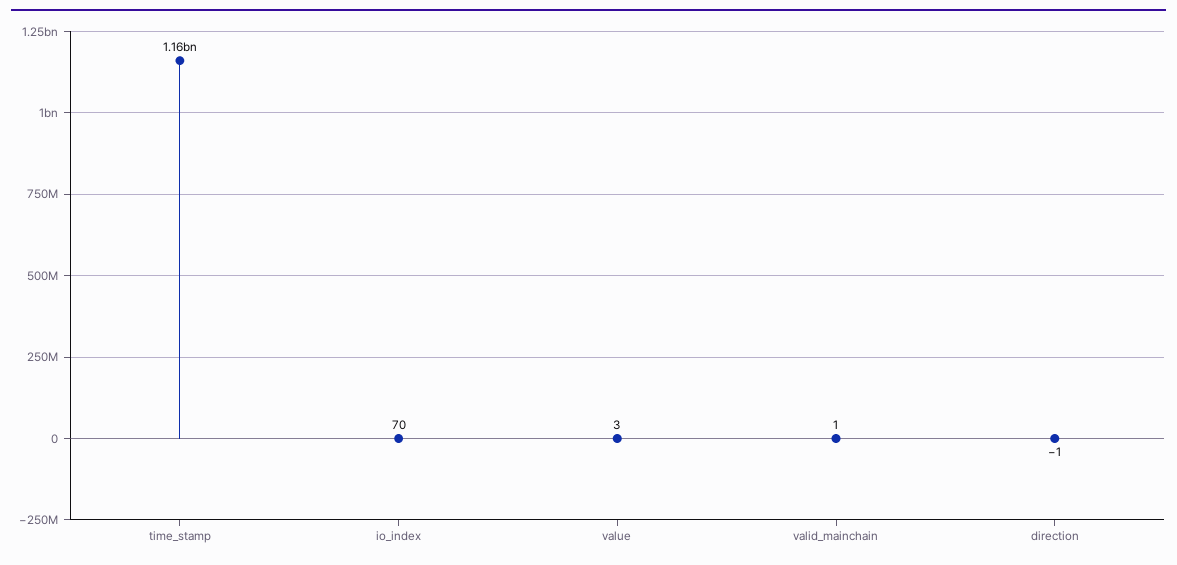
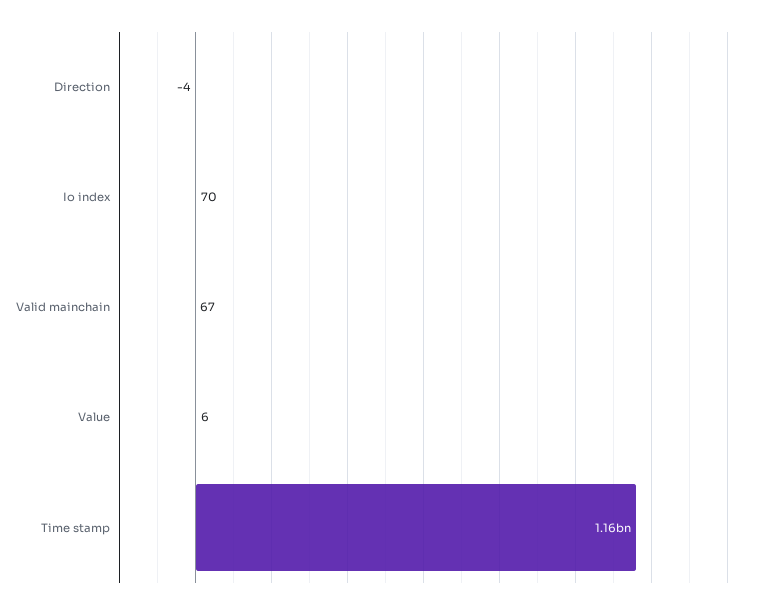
  {
    "time_stamp": 1160000000,
    "io_index": 70,
-   "value": 3,
+   "value": 6,
-   "valid_mainchain": 1,
+   "valid_mainchain": 67,
-   "direction": -1
+   "direction": -4
  }

